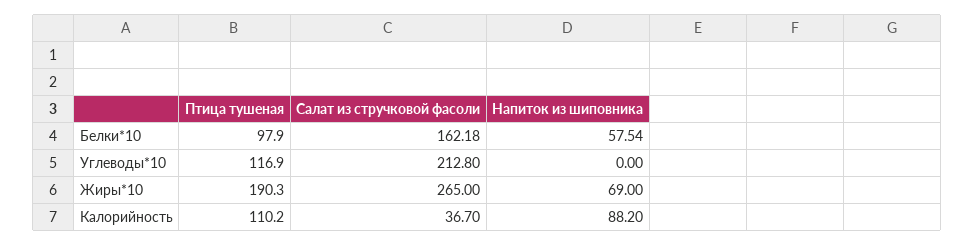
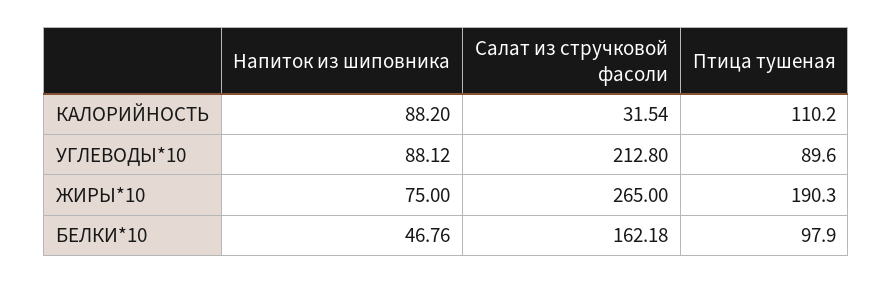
  {
    "Птица тушеная": {
      "Белки*10": 97.9,
-     "Углеводы*10": 116.9,
+     "Углеводы*10": 89.6,
      "Жиры*10": 190.3,
      "Калорийность": 110.2
    },
    "Салат из стручковой фасоли": {
      "Белки*10": 162.18,
      "Углеводы*10": 212.8,
      "Жиры*10": 265,
-     "Калорийность": 36.7
+     "Калорийность": 31.54
    },
    "Напиток из шиповника": {
-     "Белки*10": 57.54,
+     "Белки*10": 46.76,
-     "Углеводы*10": 0,
+     "Углеводы*10": 88.12,
-     "Жиры*10": 69,
+     "Жиры*10": 75,
      "Калорийность": 88.2
    }
  }

